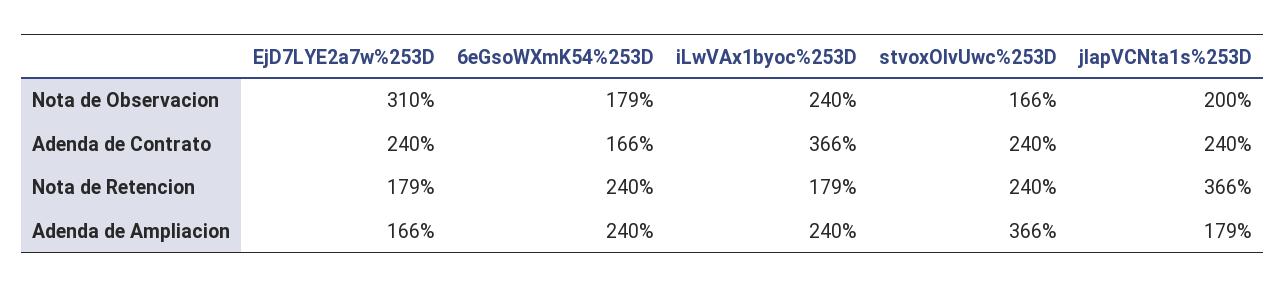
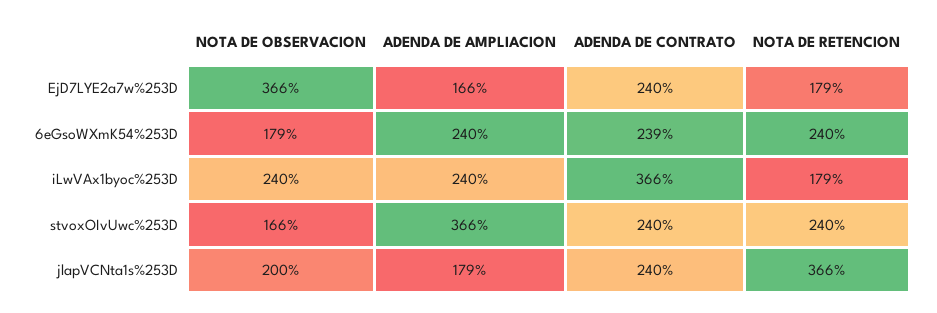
  {
    "EjD7LYE2a7w%253D": {
-     "Nota de Observacion": 310,
+     "Nota de Observacion": 366,
      "Adenda de Contrato": 240,
      "Nota de Retencion": 179,
      "Adenda de Ampliacion": 166
    },
    "6eGsoWXmK54%253D": {
      "Nota de Observacion": 179,
-     "Adenda de Contrato": 166,
+     "Adenda de Contrato": 239,
      "Nota de Retencion": 240,
      "Adenda de Ampliacion": 240
    },
    "iLwVAx1byoc%253D": {
      "Nota de Observacion": 240,
      "Adenda de Contrato": 366,
      "Nota de Retencion": 179,
      "Adenda de Ampliacion": 240
    },
    "stvoxOIvUwc%253D": {
      "Nota de Observacion": 166,
      "Adenda de Contrato": 240,
      "Nota de Retencion": 240,
      "Adenda de Ampliacion": 366
    },
    "jlapVCNta1s%253D": {
      "Nota de Observacion": 200,
      "Adenda de Contrato": 240,
      "Nota de Retencion": 366,
      "Adenda de Ampliacion": 179
    }
  }

